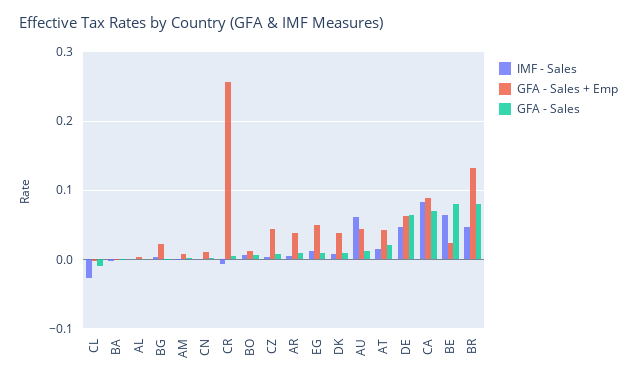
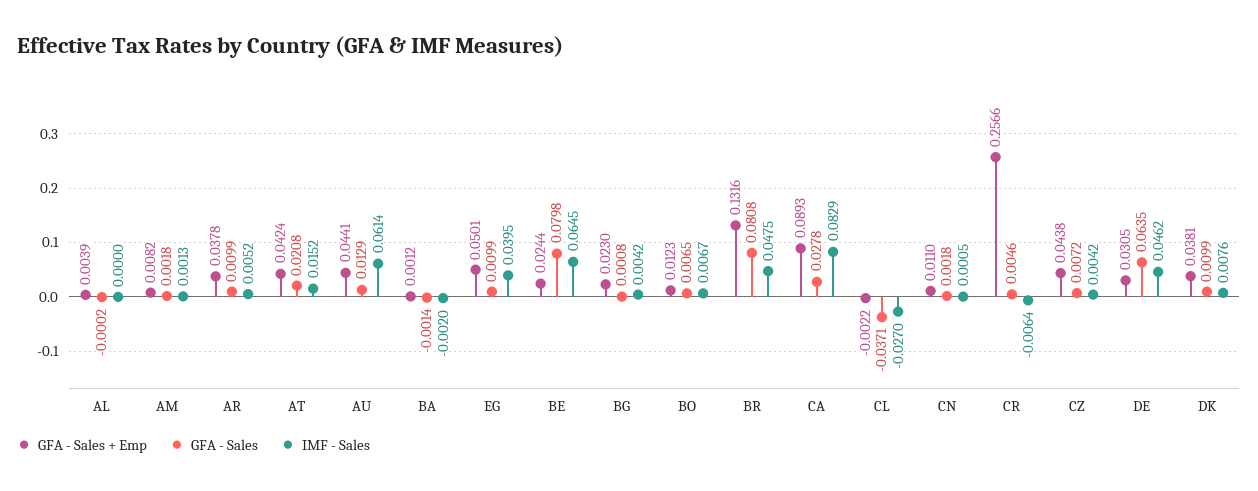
  {
    "IMF - Sales": {
      "CL": -0.027,
      "BA": -0.002,
      "AL": 0,
      "BG": 0.0042,
      "AM": 0.0013,
      "CN": 0.0005,
      "CR": -0.0064,
      "BO": 0.0067,
      "CZ": 0.0042,
      "AR": 0.0052,
-     "EG": 0.01,
+     "EG": 0.0395,
      "DK": 0.0076,
      "AU": 0.0614,
      "AT": 0.0152,
      "DE": 0.0462,
      "CA": 0.0829,
      "BE": 0.0645,
      "BR": 0.0475
    },
    "GFA - Sales + Emp": {
      "CL": -0.0022,
      "BA": 0.0012,
      "AL": 0.0039,
      "BG": 0.023,
      "AM": 0.0082,
      "CN": 0.011,
      "CR": 0.2566,
      "BO": 0.0123,
      "CZ": 0.0438,
      "AR": 0.0378,
      "EG": 0.0501,
      "DK": 0.0381,
      "AU": 0.0441,
      "AT": 0.0424,
-     "DE": 0.06,
+     "DE": 0.0305,
      "CA": 0.0893,
      "BE": 0.0244,
      "BR": 0.1316
    },
    "GFA - Sales": {
-     "CL": -0.01,
+     "CL": -0.0371,
      "BA": -0.0014,
      "AL": -0.0002,
      "BG": 0.0008,
      "AM": 0.0018,
      "CN": 0.0018,
      "CR": 0.0046,
      "BO": 0.0065,
      "CZ": 0.0072,
      "AR": 0.0099,
      "EG": 0.0099,
      "DK": 0.0099,
      "AU": 0.0129,
      "AT": 0.0208,
      "DE": 0.0635,
-     "CA": 0.07,
+     "CA": 0.0278,
      "BE": 0.0798,
      "BR": 0.0808
    }
  }

